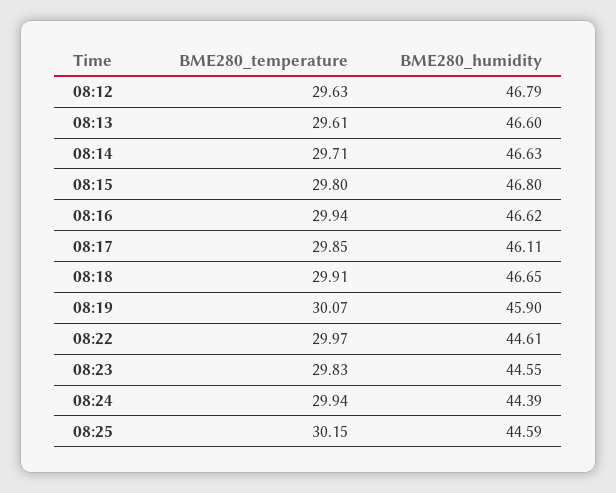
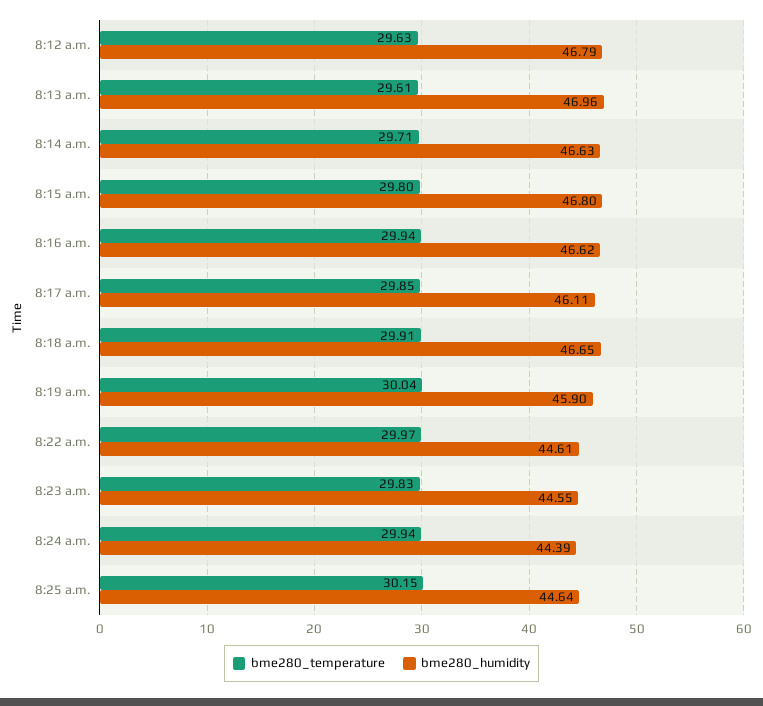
  {
    "BME280_temperature": {
      "08:12": 29.63,
      "08:13": 29.61,
      "08:14": 29.71,
      "08:15": 29.8,
      "08:16": 29.94,
      "08:17": 29.85,
      "08:18": 29.91,
-     "08:19": 30.07,
+     "08:19": 30.04,
      "08:22": 29.97,
      "08:23": 29.83,
      "08:24": 29.94,
      "08:25": 30.15
    },
    "BME280_humidity": {
      "08:12": 46.79,
-     "08:13": 46.6,
+     "08:13": 46.96,
      "08:14": 46.63,
      "08:15": 46.8,
      "08:16": 46.62,
      "08:17": 46.11,
      "08:18": 46.65,
      "08:19": 45.9,
      "08:22": 44.61,
      "08:23": 44.55,
      "08:24": 44.39,
-     "08:25": 44.59
+     "08:25": 44.64
    }
  }

